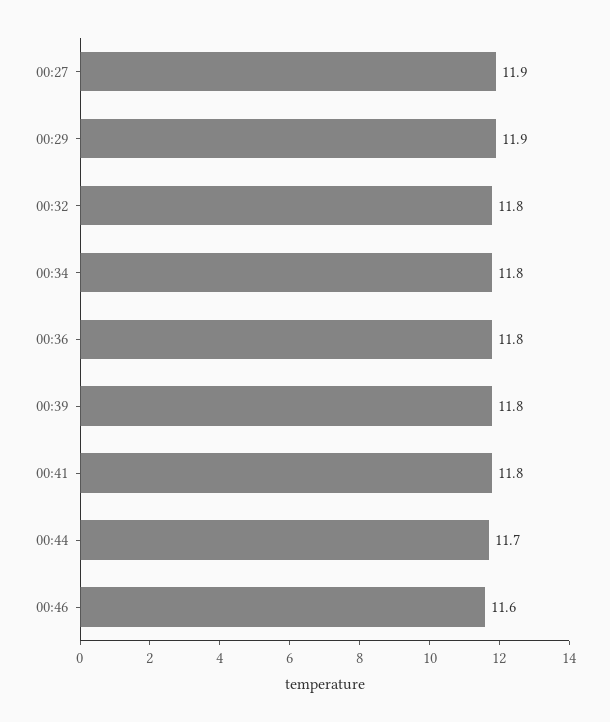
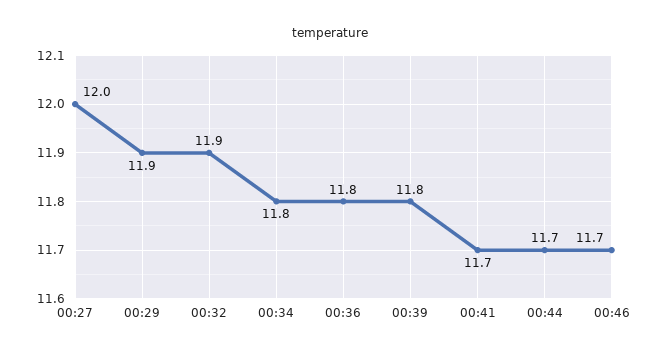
  {
-   "00:27": 11.9,
+   "00:27": 12,
    "00:29": 11.9,
-   "00:32": 11.8,
+   "00:32": 11.9,
    "00:34": 11.8,
    "00:36": 11.8,
    "00:39": 11.8,
-   "00:41": 11.8,
+   "00:41": 11.7,
    "00:44": 11.7,
-   "00:46": 11.6
+   "00:46": 11.7
  }

